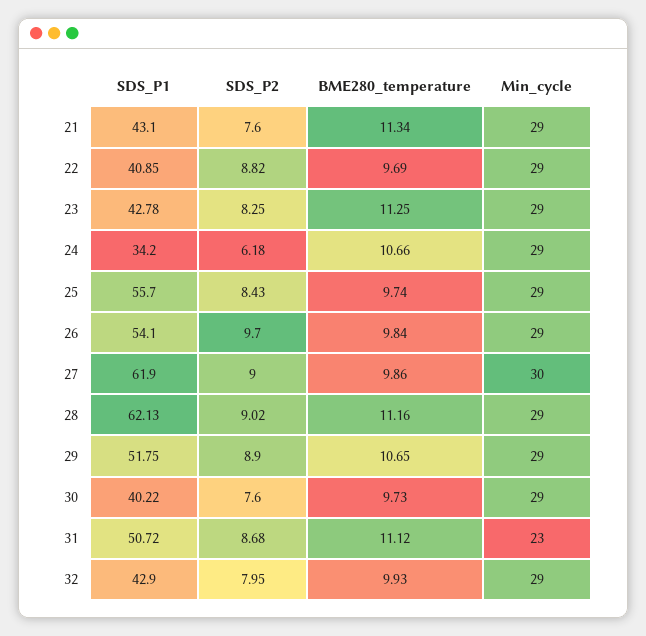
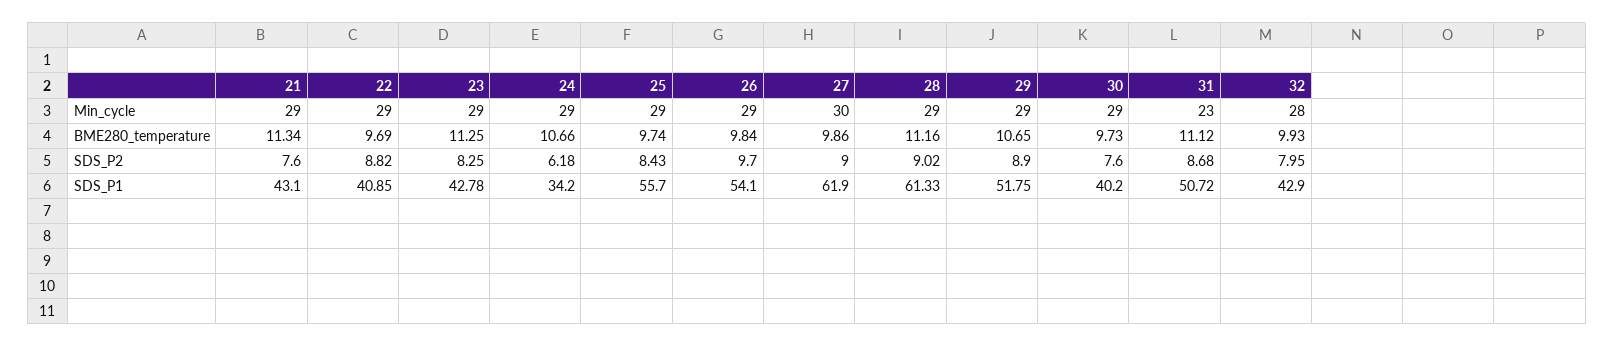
  {
    "SDS_P1": {
      "21": 43.1,
      "22": 40.85,
      "23": 42.78,
      "24": 34.2,
      "25": 55.7,
      "26": 54.1,
      "27": 61.9,
-     "28": 62.13,
+     "28": 61.33,
      "29": 51.75,
-     "30": 40.22,
+     "30": 40.2,
      "31": 50.72,
      "32": 42.9
    },
    "SDS_P2": {
      "21": 7.6,
      "22": 8.82,
      "23": 8.25,
      "24": 6.18,
      "25": 8.43,
      "26": 9.7,
      "27": 9,
      "28": 9.02,
      "29": 8.9,
      "30": 7.6,
      "31": 8.68,
      "32": 7.95
    },
    "BME280_temperature": {
      "21": 11.34,
      "22": 9.69,
      "23": 11.25,
      "24": 10.66,
      "25": 9.74,
      "26": 9.84,
      "27": 9.86,
      "28": 11.16,
      "29": 10.65,
      "30": 9.73,
      "31": 11.12,
      "32": 9.93
    },
    "Min_cycle": {
      "21": 29,
      "22": 29,
      "23": 29,
      "24": 29,
      "25": 29,
      "26": 29,
      "27": 30,
      "28": 29,
      "29": 29,
      "30": 29,
      "31": 23,
-     "32": 29
+     "32": 28
    }
  }

